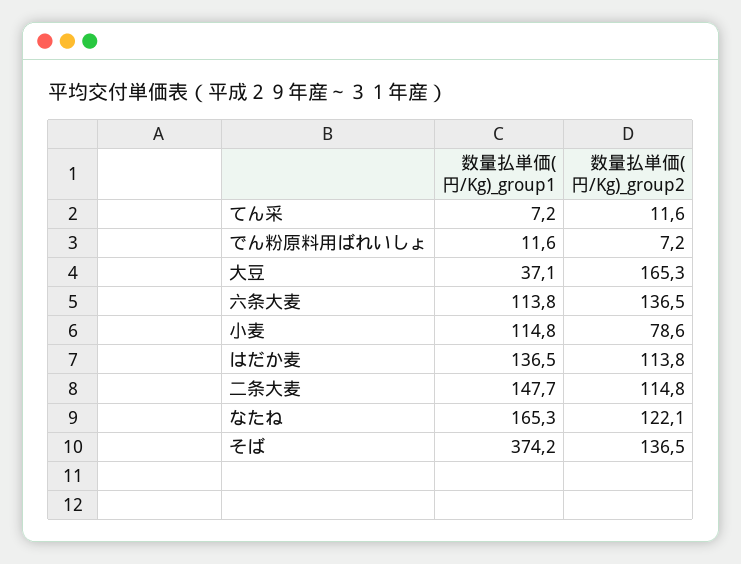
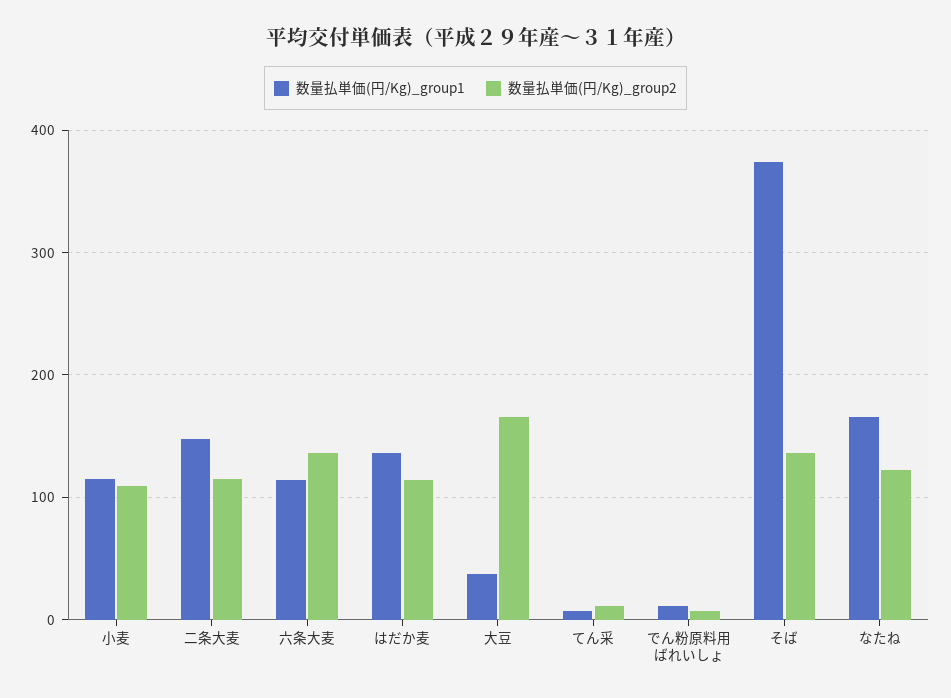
  {
    "数量払単価(円/Kg)_group1": {
      "てん采": 7.2,
      "でん粉原料用ばれいしょ": 11.6,
      "大豆": 37.1,
      "六条大麦": 113.8,
      "小麦": 114.8,
      "はだか麦": 136.5,
      "二条大麦": 147.7,
      "なたね": 165.3,
      "そば": 374.2
    },
    "数量払単価(円/Kg)_group2": {
      "てん采": 11.6,
      "でん粉原料用ばれいしょ": 7.2,
      "大豆": 165.3,
      "六条大麦": 136.5,
-     "小麦": 78.6,
+     "小麦": 110,
      "はだか麦": 113.8,
      "二条大麦": 114.8,
      "なたね": 122.1,
      "そば": 136.5
    }
  }

